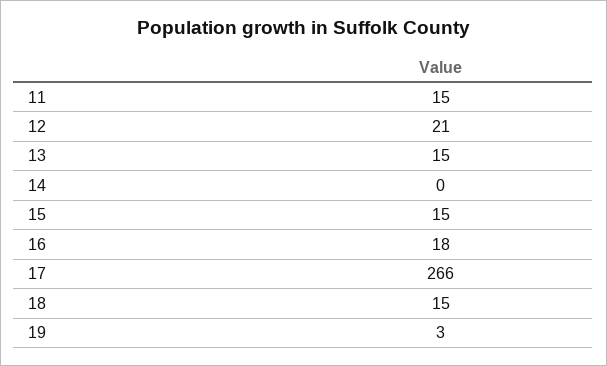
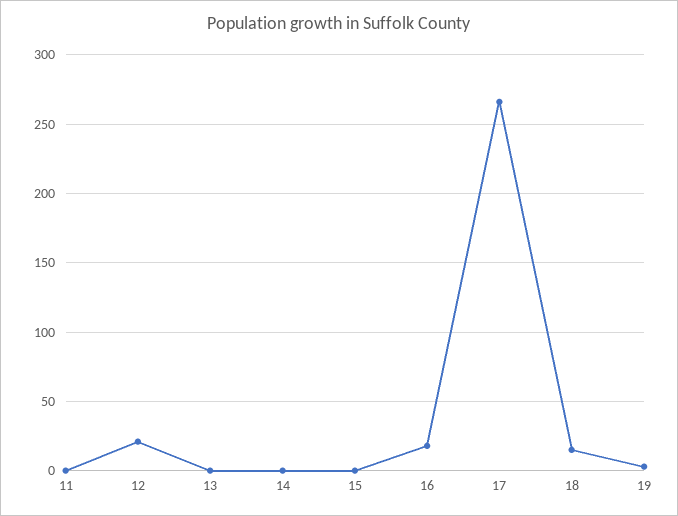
  {
-   "11": 15,
+   "11": 0,
    "12": 21,
-   "13": 15,
+   "13": 0,
    "14": 0,
-   "15": 15,
+   "15": 0,
    "16": 18,
    "17": 266,
    "18": 15,
    "19": 3
  }

